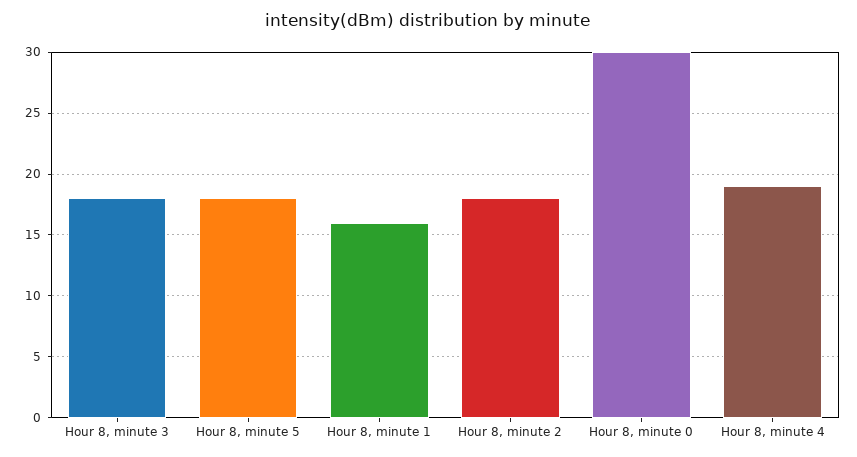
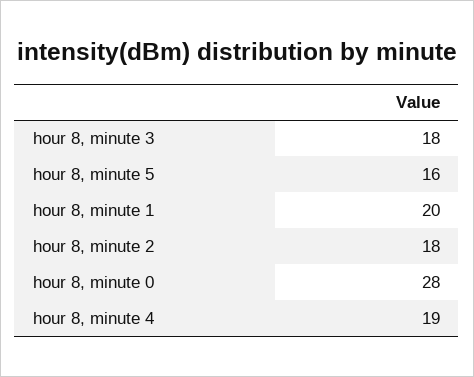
  {
    "Hour 8, minute 3": 18,
-   "Hour 8, minute 5": 18,
+   "Hour 8, minute 5": 16,
-   "Hour 8, minute 1": 16,
+   "Hour 8, minute 1": 20,
    "Hour 8, minute 2": 18,
-   "Hour 8, minute 0": 30,
+   "Hour 8, minute 0": 28,
    "Hour 8, minute 4": 19
  }

